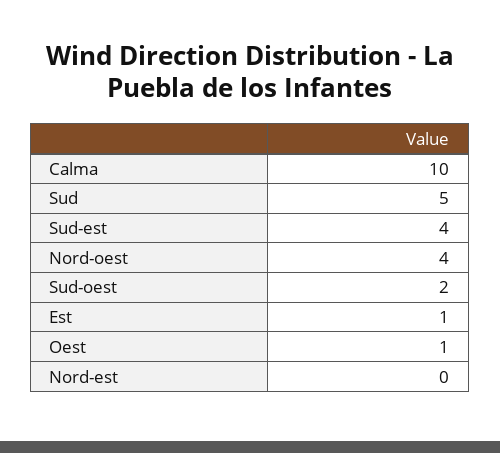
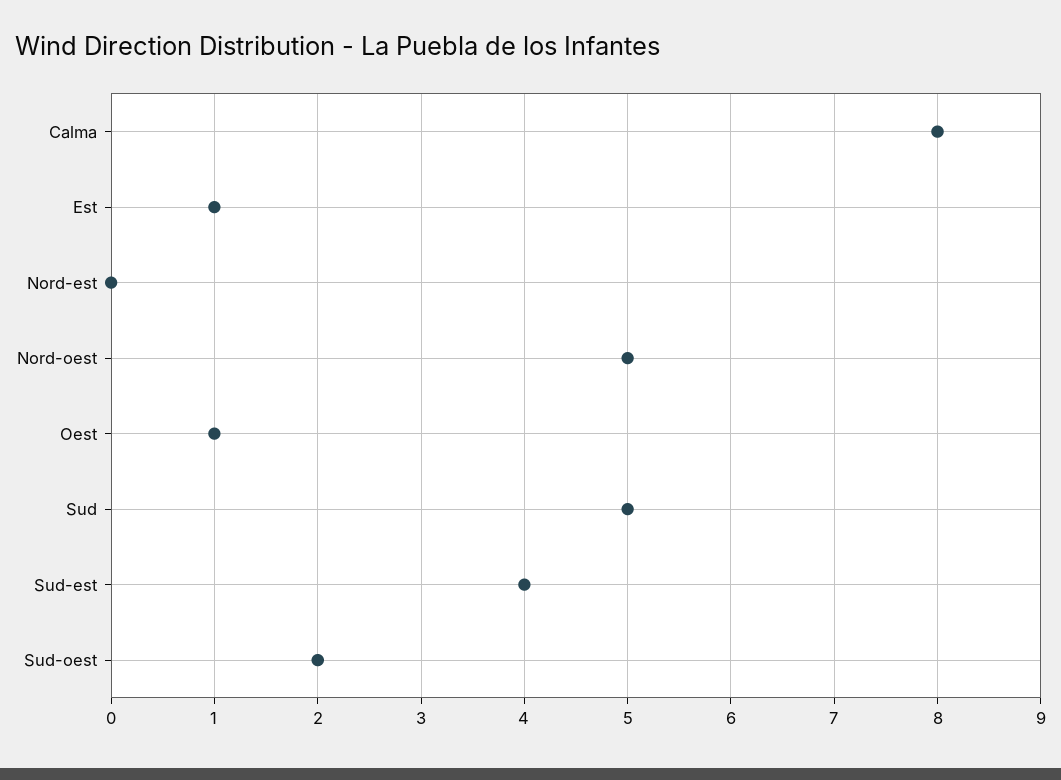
  {
-   "Calma": 10,
+   "Calma": 8,
    "Sud": 5,
    "Sud-est": 4,
-   "Nord-oest": 4,
+   "Nord-oest": 5,
    "Sud-oest": 2,
    "Est": 1,
    "Oest": 1,
    "Nord-est": 0
  }

